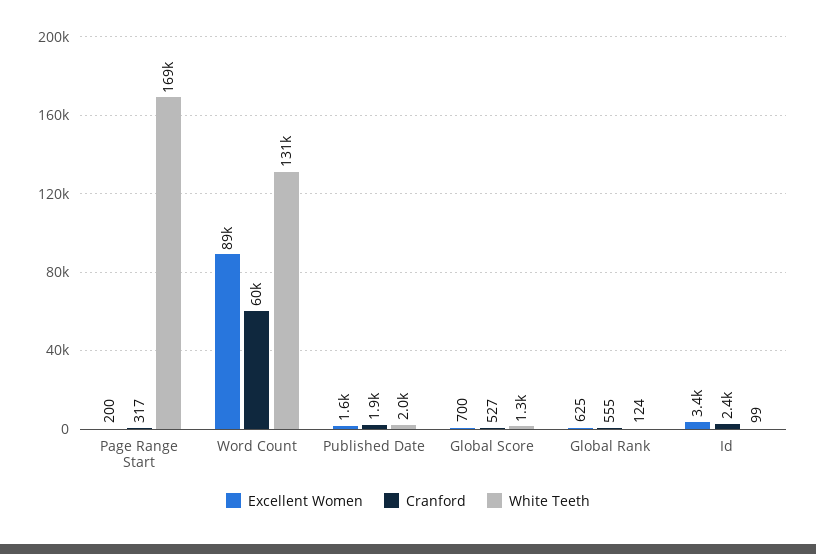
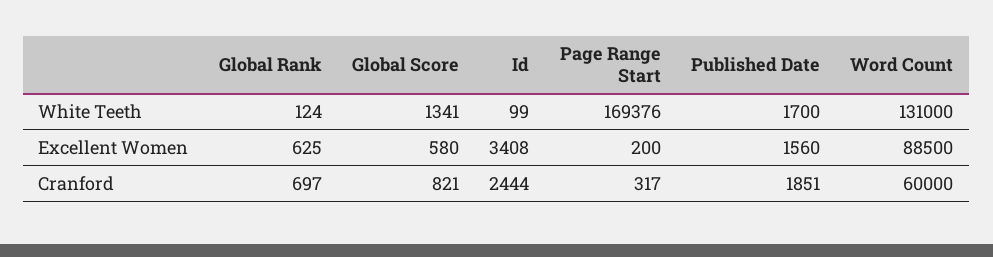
  {
    "Excellent Women": {
      "Page Range Start": 200,
      "Word Count": 88500,
      "Published Date": 1560,
-     "Global Score": 700,
+     "Global Score": 580,
      "Global Rank": 625,
      "Id": 3408
    },
    "Cranford": {
      "Page Range Start": 317,
      "Word Count": 60000,
      "Published Date": 1851,
-     "Global Score": 527,
+     "Global Score": 821,
-     "Global Rank": 555,
+     "Global Rank": 697,
      "Id": 2444
    },
    "White Teeth": {
      "Page Range Start": 169376,
      "Word Count": 131000,
-     "Published Date": 2000,
+     "Published Date": 1700,
      "Global Score": 1341,
      "Global Rank": 124,
      "Id": 99
    }
  }

